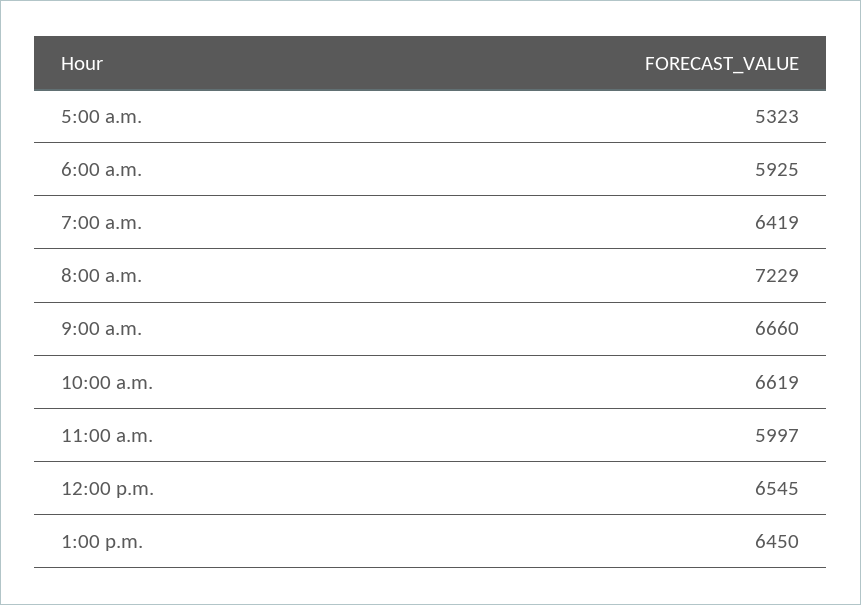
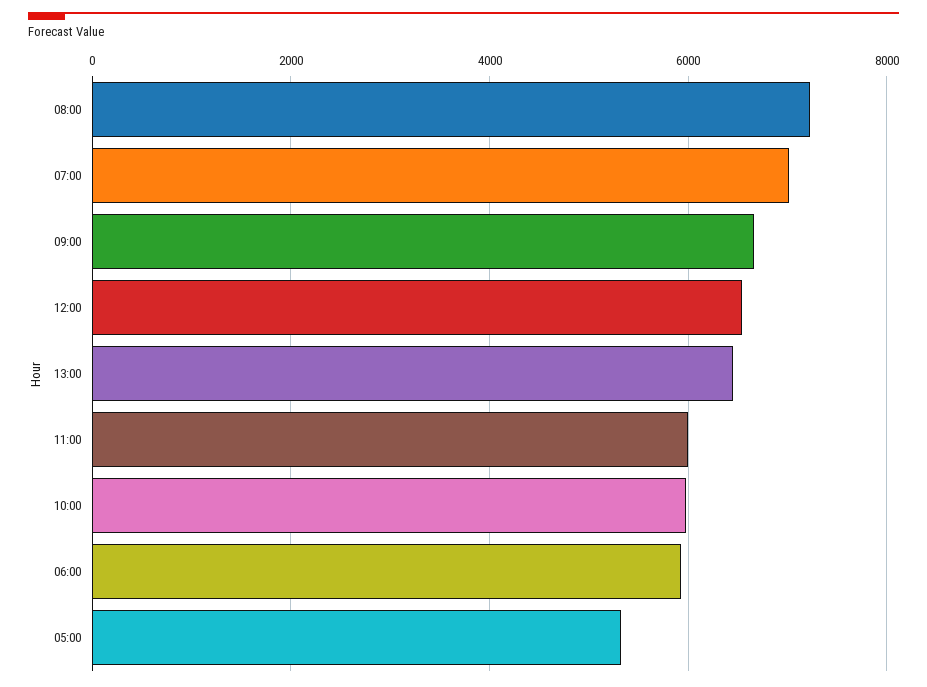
  {
    "5:00 a.m.": 5323,
    "6:00 a.m.": 5925,
-   "7:00 a.m.": 6419,
+   "7:00 a.m.": 7000,
    "8:00 a.m.": 7229,
    "9:00 a.m.": 6660,
-   "10:00 a.m.": 6619,
+   "10:00 a.m.": 6000,
    "11:00 a.m.": 5997,
    "12:00 p.m.": 6545,
    "1:00 p.m.": 6450
  }

